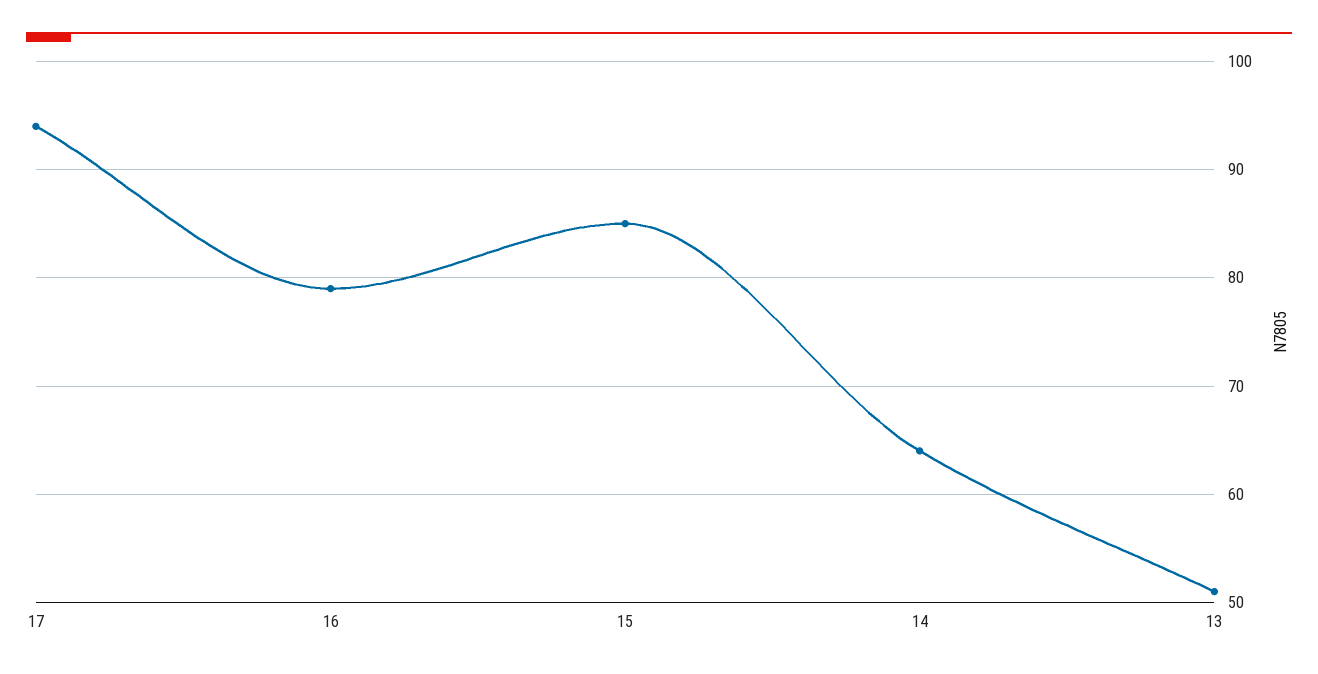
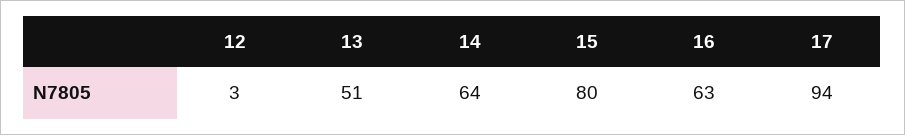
  {
    "17": 94,
-   "16": 79,
+   "16": 63,
-   "15": 85,
+   "15": 80,
    "14": 64,
-   "13": 51
+   "13": 51,
+   "12": 3
  }

